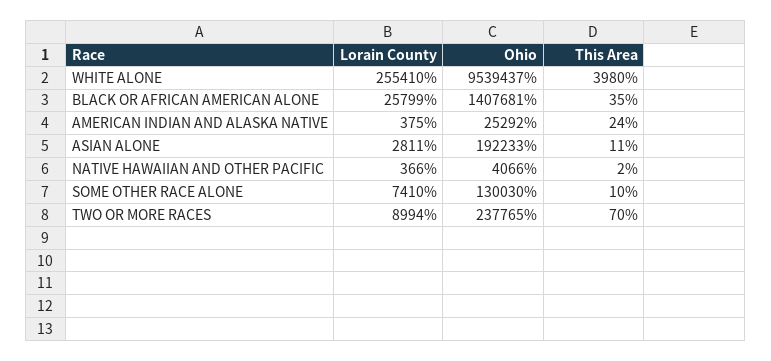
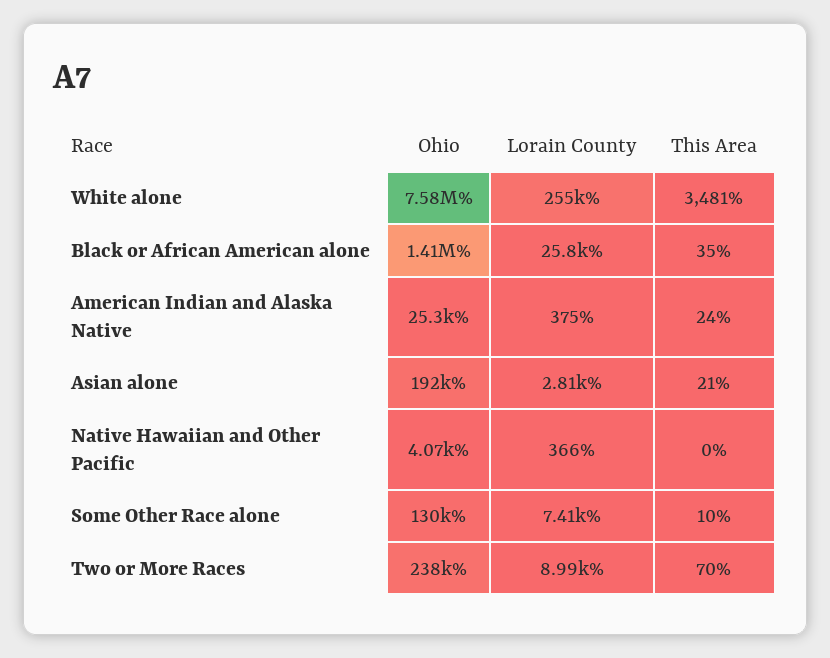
  {
    "Lorain County": {
      "WHITE ALONE": 255410,
      "BLACK OR AFRICAN AMERICAN ALONE": 25799,
      "AMERICAN INDIAN AND ALASKA NATIVE": 375,
      "ASIAN ALONE": 2811,
      "NATIVE HAWAIIAN AND OTHER PACIFIC": 366,
      "SOME OTHER RACE ALONE": 7410,
      "TWO OR MORE RACES": 8994
    },
    "Ohio": {
-     "WHITE ALONE": 9539437,
+     "WHITE ALONE": 7580000,
      "BLACK OR AFRICAN AMERICAN ALONE": 1407681,
      "AMERICAN INDIAN AND ALASKA NATIVE": 25292,
      "ASIAN ALONE": 192233,
      "NATIVE HAWAIIAN AND OTHER PACIFIC": 4066,
      "SOME OTHER RACE ALONE": 130030,
      "TWO OR MORE RACES": 237765
    },
    "This Area": {
-     "WHITE ALONE": 3980,
+     "WHITE ALONE": 3481,
      "BLACK OR AFRICAN AMERICAN ALONE": 35,
      "AMERICAN INDIAN AND ALASKA NATIVE": 24,
-     "ASIAN ALONE": 11,
+     "ASIAN ALONE": 21,
-     "NATIVE HAWAIIAN AND OTHER PACIFIC": 2,
+     "NATIVE HAWAIIAN AND OTHER PACIFIC": 0,
      "SOME OTHER RACE ALONE": 10,
      "TWO OR MORE RACES": 70
    }
  }

